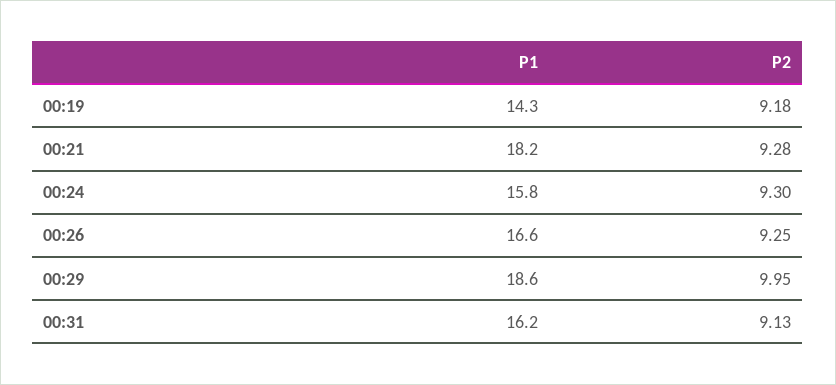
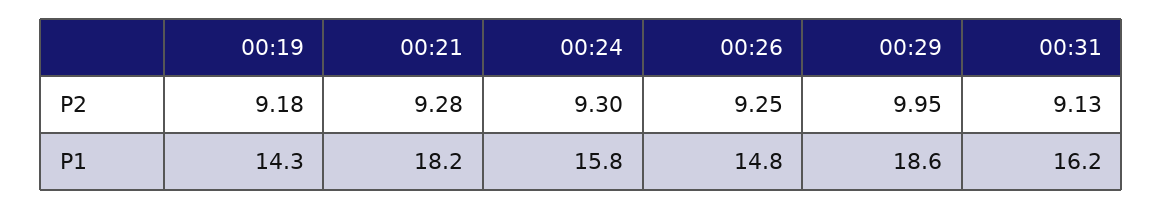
  {
    "P1": {
      "00:19": 14.3,
      "00:21": 18.2,
      "00:24": 15.8,
-     "00:26": 16.6,
+     "00:26": 14.8,
      "00:29": 18.6,
      "00:31": 16.2
    },
    "P2": {
      "00:19": 9.18,
      "00:21": 9.28,
      "00:24": 9.3,
      "00:26": 9.25,
      "00:29": 9.95,
      "00:31": 9.13
    }
  }

